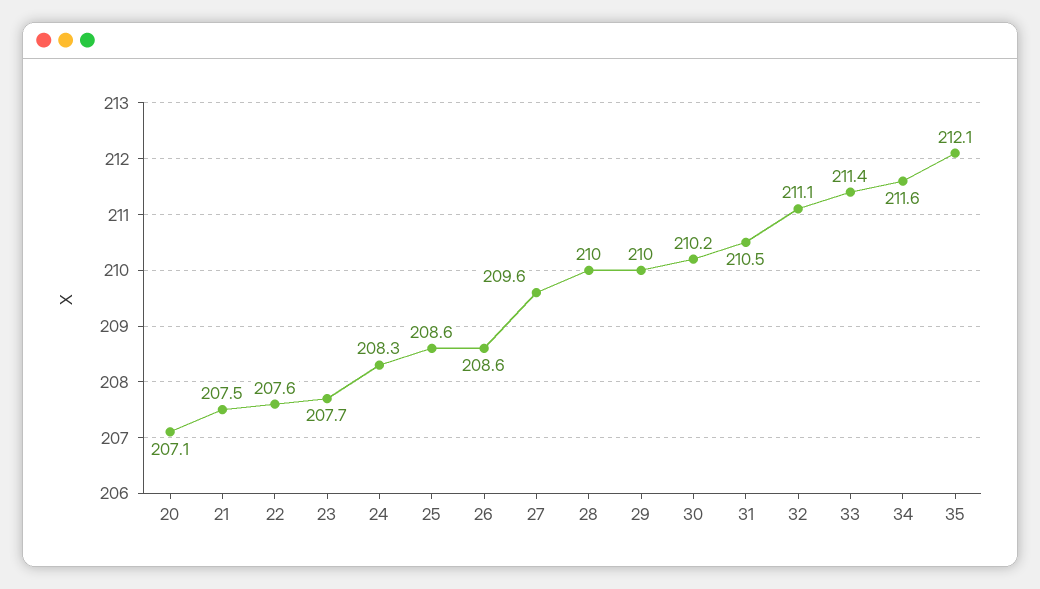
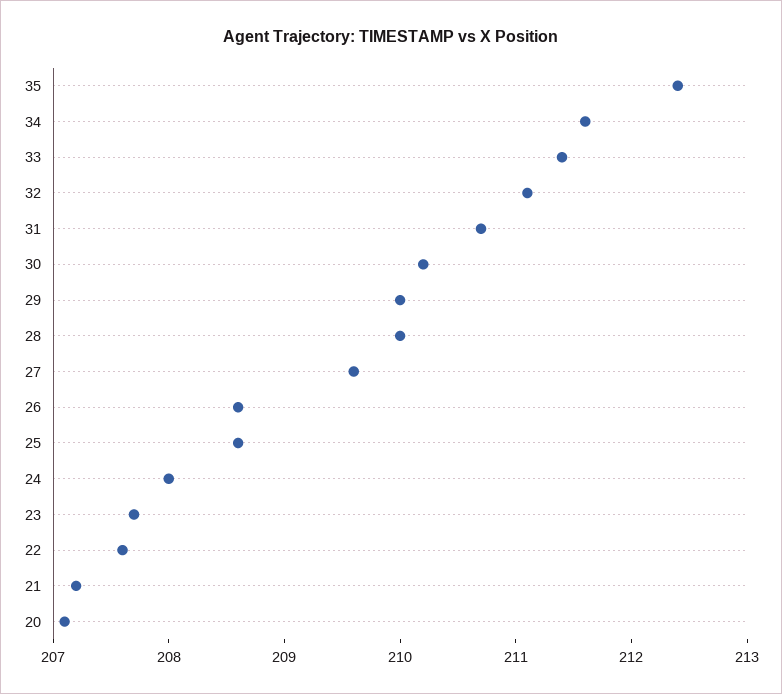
  {
    "20": 207.1,
-   "21": 207.5,
+   "21": 207.2,
    "22": 207.6,
    "23": 207.7,
-   "24": 208.3,
+   "24": 208,
    "25": 208.6,
    "26": 208.6,
    "27": 209.6,
    "28": 210,
    "29": 210,
    "30": 210.2,
-   "31": 210.5,
+   "31": 210.7,
    "32": 211.1,
    "33": 211.4,
    "34": 211.6,
-   "35": 212.1
+   "35": 212.4
  }

